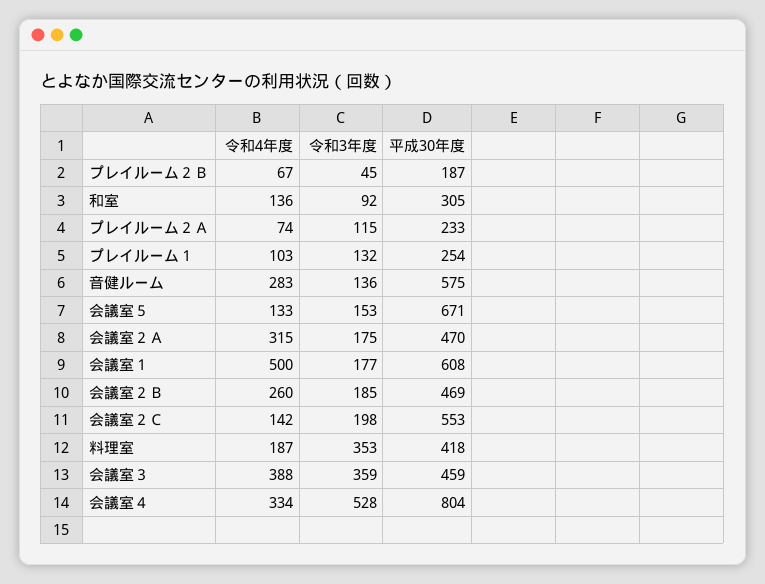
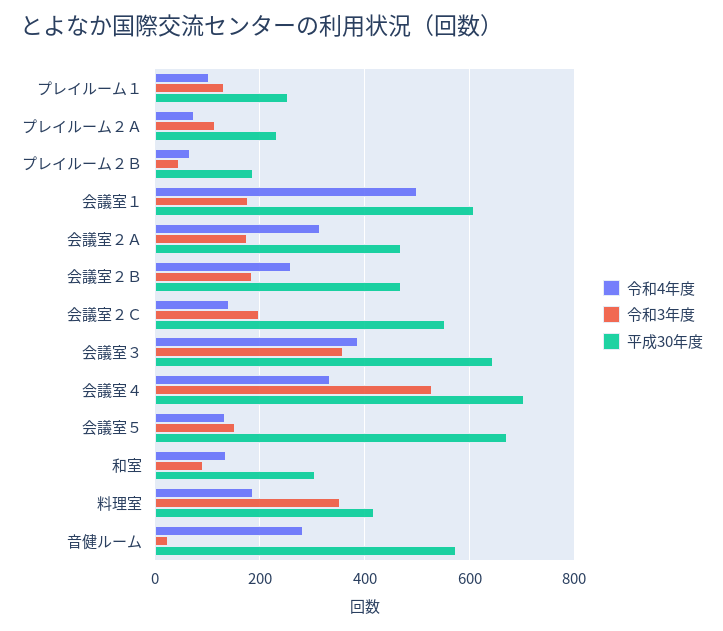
  {
    "令和4年度": {
      "プレイルーム２Ｂ": 67,
      "和室": 136,
      "プレイルーム２Ａ": 74,
      "プレイルーム１": 103,
      "音健ルーム": 283,
      "会議室５": 133,
      "会議室２Ａ": 315,
      "会議室１": 500,
      "会議室２Ｂ": 260,
      "会議室２Ｃ": 142,
      "料理室": 187,
      "会議室３": 388,
      "会議室４": 334
    },
    "令和3年度": {
      "プレイルーム２Ｂ": 45,
      "和室": 92,
      "プレイルーム２Ａ": 115,
      "プレイルーム１": 132,
-     "音健ルーム": 136,
+     "音健ルーム": 20,
      "会議室５": 153,
      "会議室２Ａ": 175,
      "会議室１": 177,
      "会議室２Ｂ": 185,
      "会議室２Ｃ": 198,
      "料理室": 353,
      "会議室３": 359,
      "会議室４": 528
    },
    "平成30年度": {
      "プレイルーム２Ｂ": 187,
      "和室": 305,
      "プレイルーム２Ａ": 233,
      "プレイルーム１": 254,
      "音健ルーム": 575,
      "会議室５": 671,
      "会議室２Ａ": 470,
      "会議室１": 608,
      "会議室２Ｂ": 469,
      "会議室２Ｃ": 553,
      "料理室": 418,
-     "会議室３": 459,
+     "会議室３": 640,
-     "会議室４": 804
+     "会議室４": 700
    }
  }

